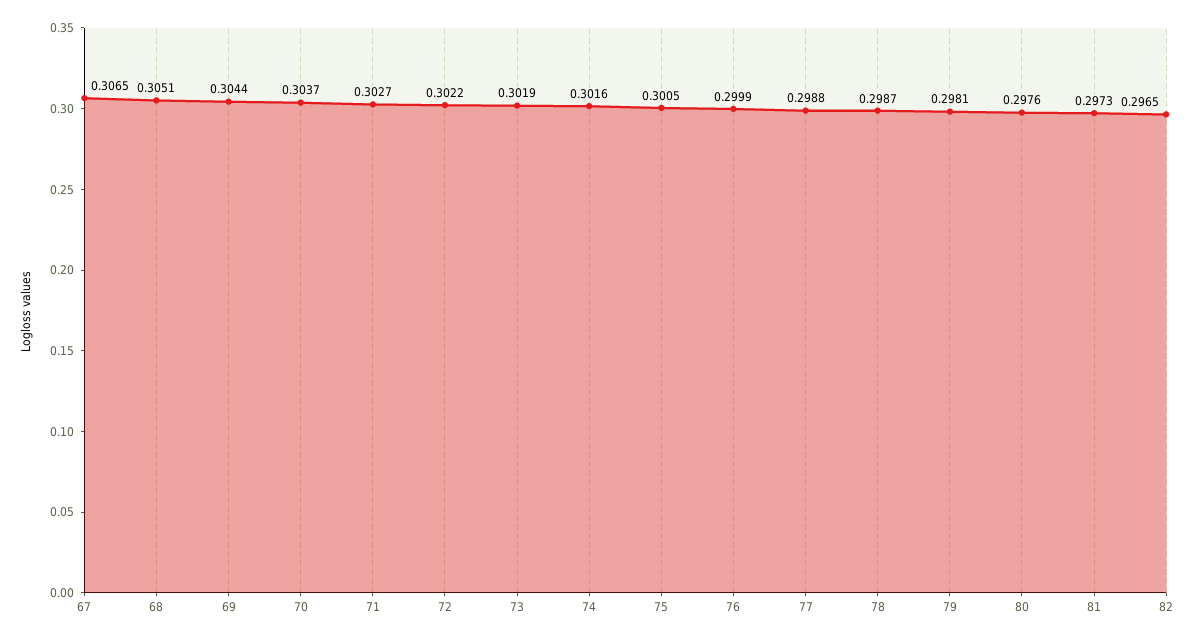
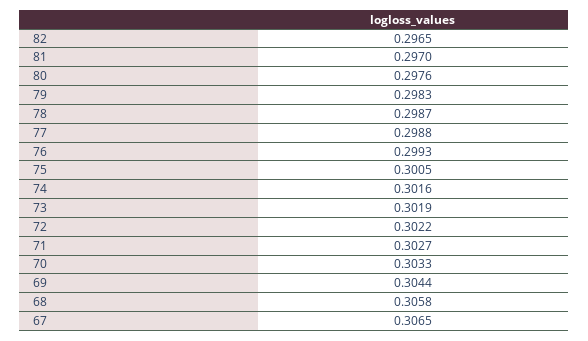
  {
    "67": 0.3065,
-   "68": 0.3051,
+   "68": 0.3058,
    "69": 0.3044,
-   "70": 0.3037,
+   "70": 0.3033,
    "71": 0.3027,
    "72": 0.3022,
    "73": 0.3019,
    "74": 0.3016,
    "75": 0.3005,
-   "76": 0.2999,
+   "76": 0.2993,
    "77": 0.2988,
    "78": 0.2987,
-   "79": 0.2981,
+   "79": 0.2983,
    "80": 0.2976,
-   "81": 0.2973,
+   "81": 0.297,
    "82": 0.2965
  }

